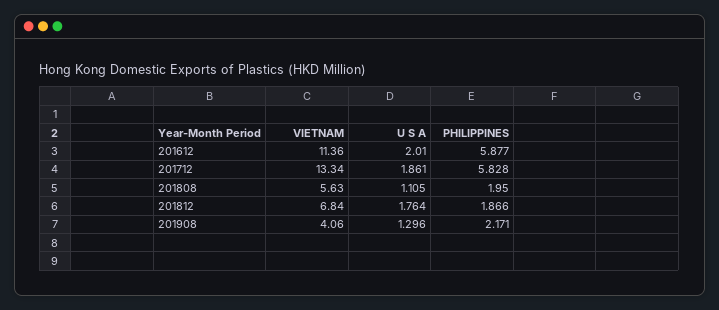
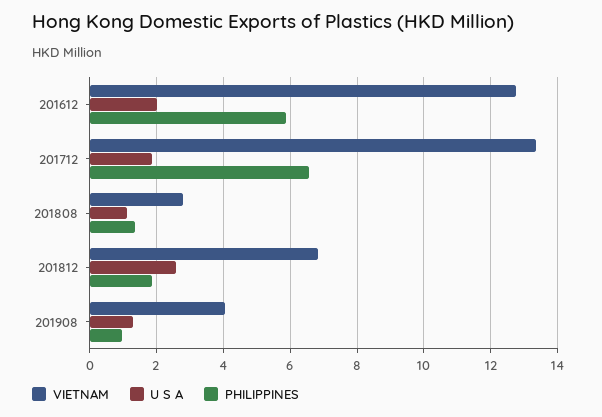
  {
    "VIETNAM": {
-     "201612": 11.36,
+     "201612": 12.8,
      "201712": 13.34,
-     "201808": 5.63,
+     "201808": 2.8,
      "201812": 6.84,
      "201908": 4.06
    },
    "U S A": {
      "201612": 2.01,
      "201712": 1.861,
      "201808": 1.105,
-     "201812": 1.764,
+     "201812": 2.6,
      "201908": 1.296
    },
    "PHILIPPINES": {
      "201612": 5.877,
-     "201712": 5.828,
+     "201712": 6.6,
-     "201808": 1.95,
+     "201808": 1.4,
      "201812": 1.866,
-     "201908": 2.171
+     "201908": 1
    }
  }

